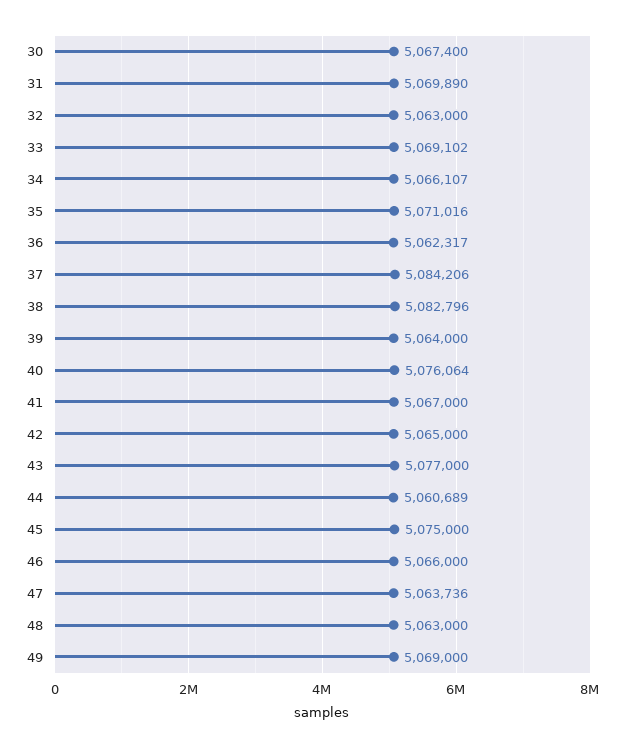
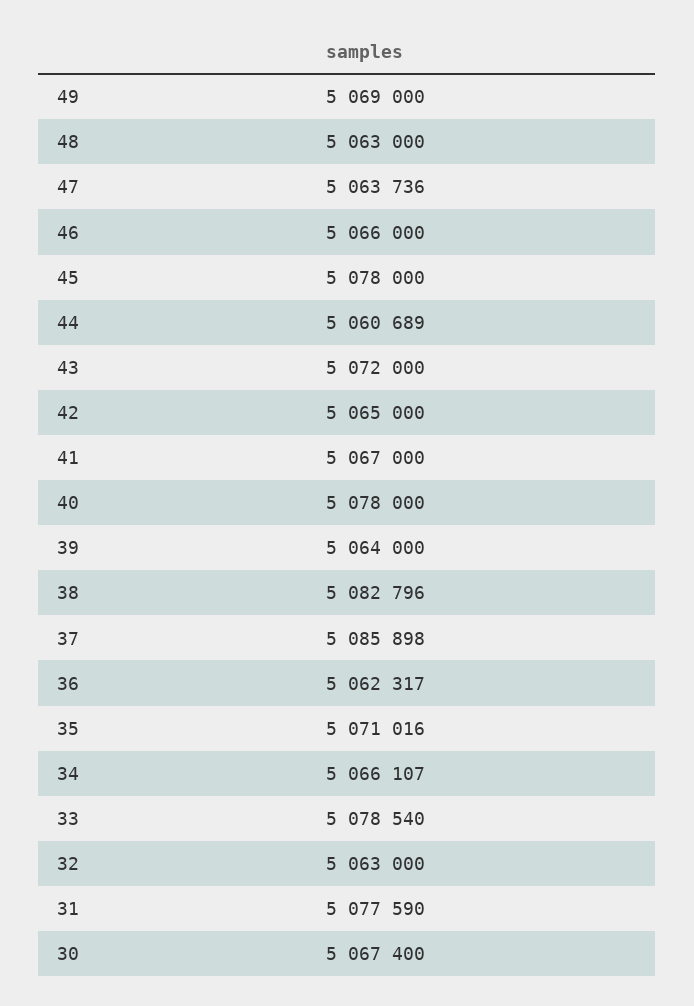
  {
    "30": 5067400,
-   "31": 5069890,
+   "31": 5077590,
    "32": 5063000,
-   "33": 5069102,
+   "33": 5078540,
    "34": 5066107,
    "35": 5071016,
    "36": 5062317,
-   "37": 5084206,
+   "37": 5085898,
    "38": 5082796,
    "39": 5064000,
-   "40": 5076064,
+   "40": 5078000,
    "41": 5067000,
    "42": 5065000,
-   "43": 5077000,
+   "43": 5072000,
    "44": 5060689,
-   "45": 5075000,
+   "45": 5078000,
    "46": 5066000,
    "47": 5063736,
    "48": 5063000,
    "49": 5069000
  }

